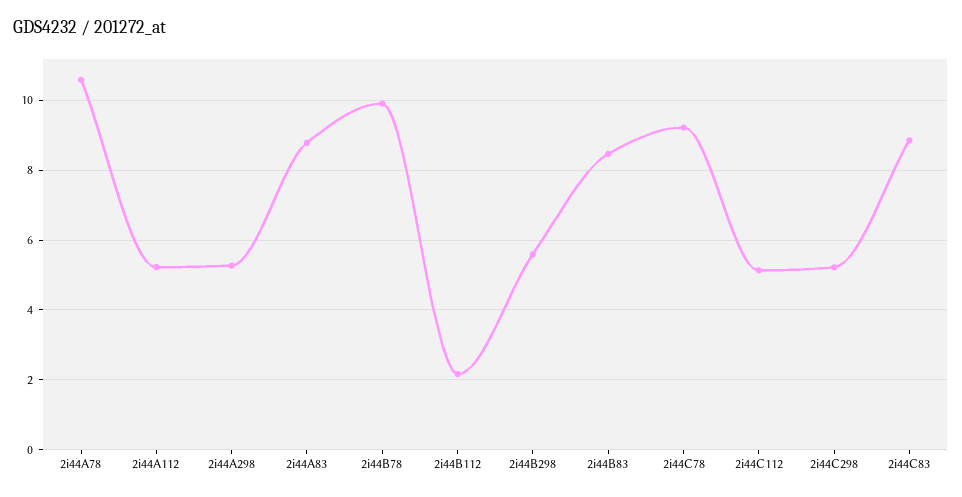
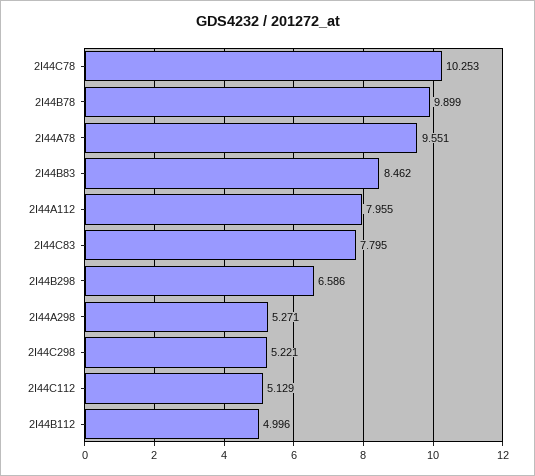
  {
-   "2i44A78": 10.6,
+   "2i44A78": 9.551,
-   "2i44A112": 5.2,
+   "2i44A112": 7.955,
    "2i44A298": 5.271,
-   "2i44A83": 8.8,
    "2i44B78": 9.899,
-   "2i44B112": 2.2,
+   "2i44B112": 4.996,
-   "2i44B298": 5.6,
+   "2i44B298": 6.586,
    "2i44B83": 8.462,
-   "2i44C78": 9.2,
+   "2i44C78": 10.253,
    "2i44C112": 5.129,
    "2i44C298": 5.221,
-   "2i44C83": 8.8
+   "2i44C83": 7.795
  }

